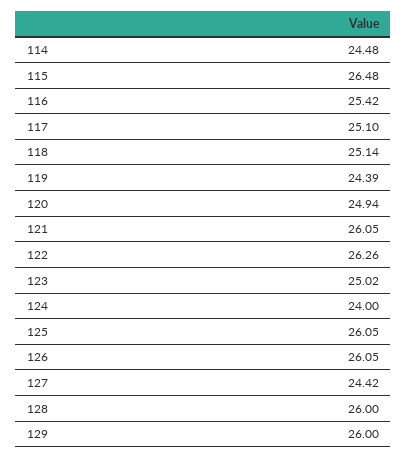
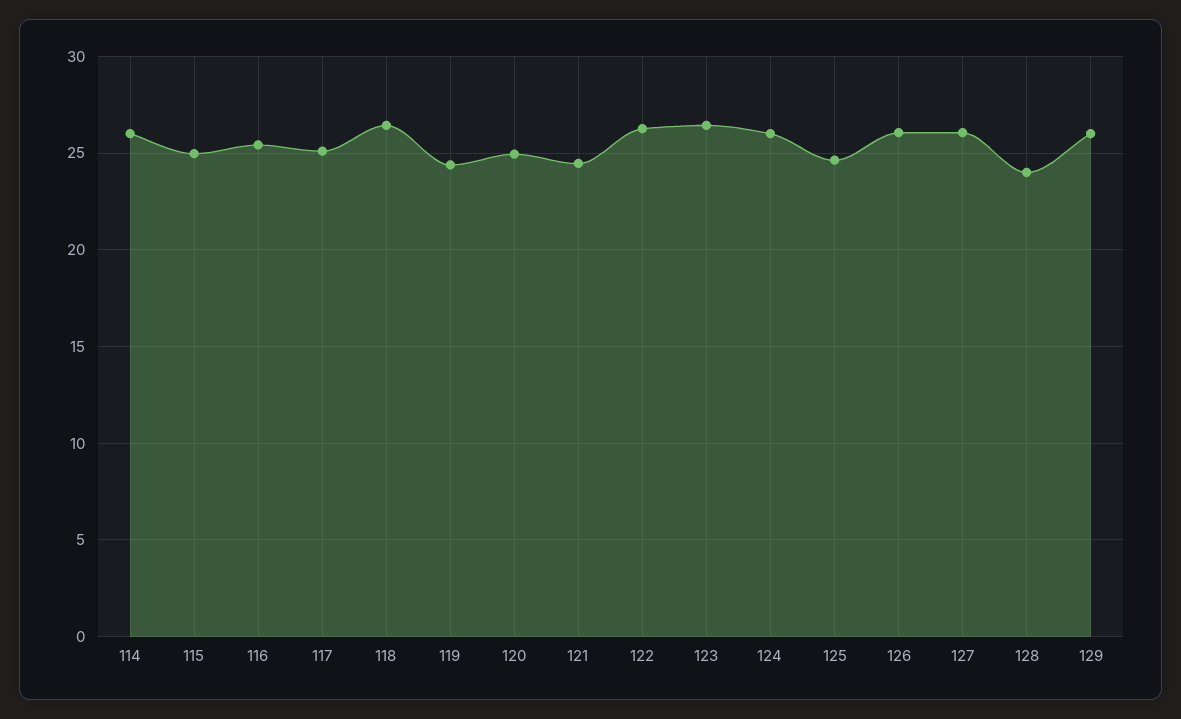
  {
-   "114": 24.48,
+   "114": 26,
-   "115": 26.48,
+   "115": 25,
    "116": 25.42,
    "117": 25.1,
-   "118": 25.14,
+   "118": 26.5,
    "119": 24.39,
    "120": 24.94,
-   "121": 26.05,
+   "121": 24.5,
    "122": 26.26,
-   "123": 25.02,
+   "123": 26.5,
-   "124": 24,
+   "124": 26,
-   "125": 26.05,
+   "125": 24.5,
    "126": 26.05,
-   "127": 24.42,
+   "127": 26,
-   "128": 26,
+   "128": 24,
    "129": 26
  }

